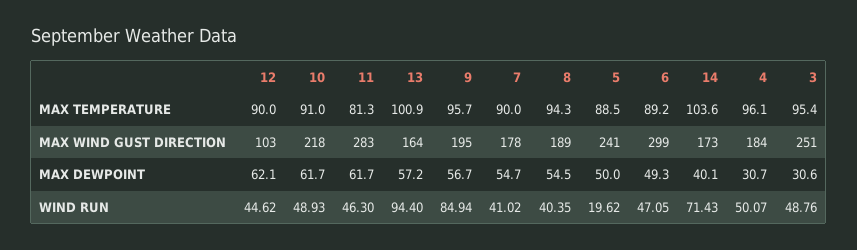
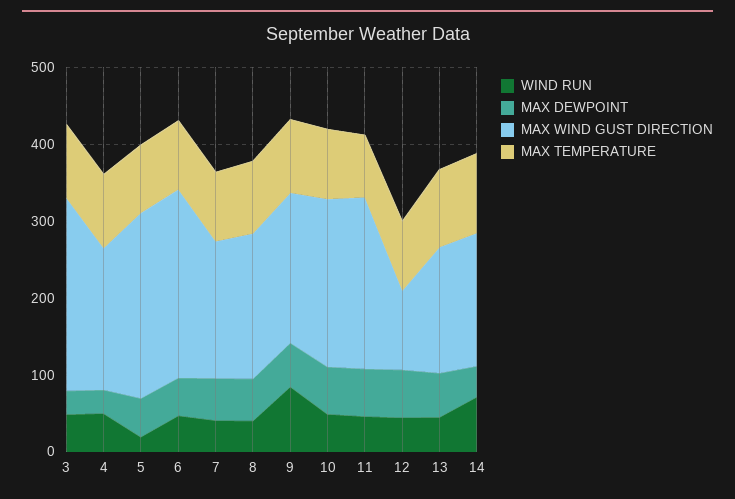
  {
    "MAX TEMPERATURE": {
      "12": 90,
      "10": 91,
      "11": 81.3,
      "13": 100.9,
      "9": 95.7,
      "7": 90,
      "8": 94.3,
      "5": 88.5,
      "6": 89.2,
      "14": 103.6,
      "4": 96.1,
      "3": 95.4
    },
    "MAX WIND GUST DIRECTION": {
      "12": 103,
      "10": 218,
-     "11": 283,
+     "11": 220,
      "13": 164,
      "9": 195,
      "7": 178,
      "8": 189,
      "5": 241,
-     "6": 299,
+     "6": 240,
      "14": 173,
      "4": 184,
      "3": 251
    },
    "MAX DEWPOINT": {
      "12": 62.1,
      "10": 61.7,
      "11": 61.7,
      "13": 57.2,
      "9": 56.7,
      "7": 54.7,
      "8": 54.5,
      "5": 50,
      "6": 49.3,
      "14": 40.1,
      "4": 30.7,
      "3": 30.6
    },
    "WIND RUN": {
      "12": 44.62,
      "10": 48.93,
      "11": 46.3,
-     "13": 94.4,
+     "13": 40,
      "9": 84.94,
      "7": 41.02,
      "8": 40.35,
      "5": 19.62,
      "6": 47.05,
      "14": 71.43,
      "4": 50.07,
      "3": 48.76
    }
  }

